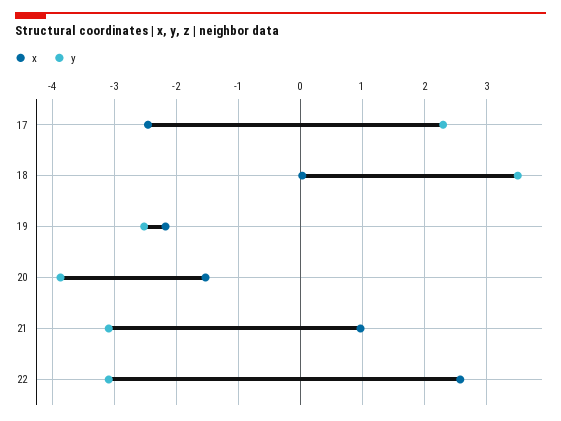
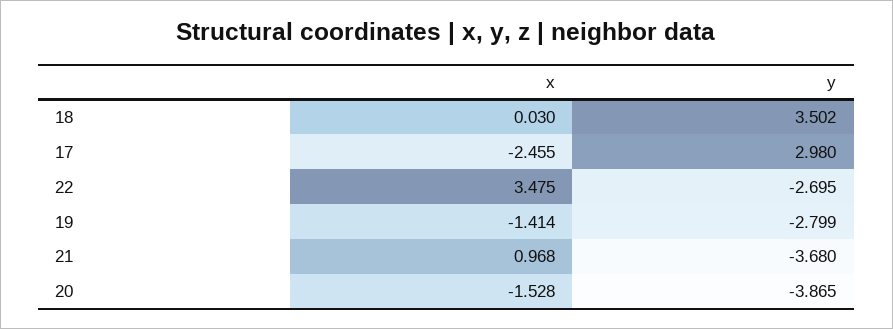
  {
    "x": {
      "17": -2.455,
      "18": 0.03,
-     "19": -2.2,
+     "19": -1.414,
      "20": -1.528,
      "21": 0.968,
-     "22": 2.6
+     "22": 3.475
    },
    "y": {
-     "17": 2.3,
+     "17": 2.98,
      "18": 3.502,
-     "19": -2.5,
+     "19": -2.799,
      "20": -3.865,
-     "21": -3.1,
+     "21": -3.68,
-     "22": -3.1
+     "22": -2.695
    }
  }

